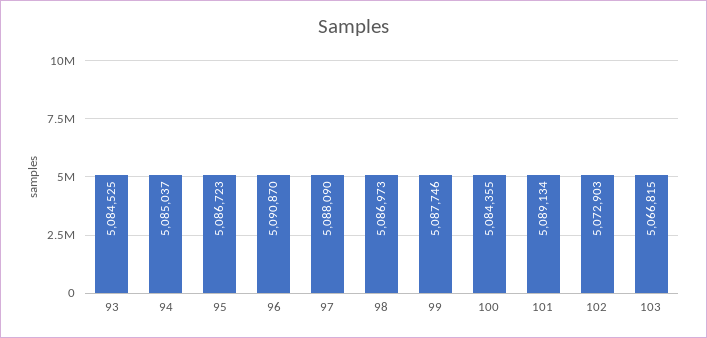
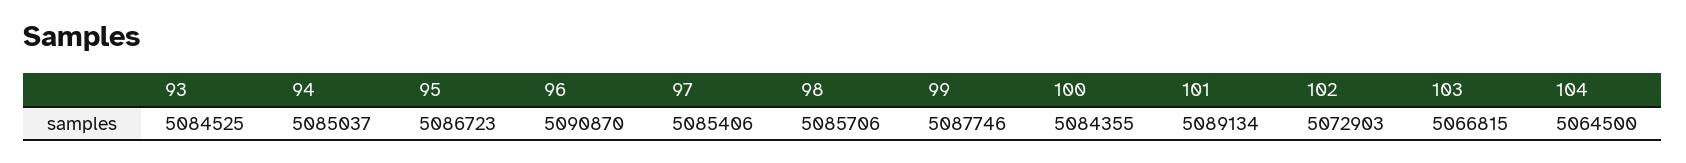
  {
    "93": 5084525,
    "94": 5085037,
    "95": 5086723,
    "96": 5090870,
-   "97": 5088090,
+   "97": 5085406,
-   "98": 5086973,
+   "98": 5085706,
    "99": 5087746,
    "100": 5084355,
    "101": 5089134,
    "102": 5072903,
-   "103": 5066815
+   "103": 5066815,
+   "104": 5064500
  }

